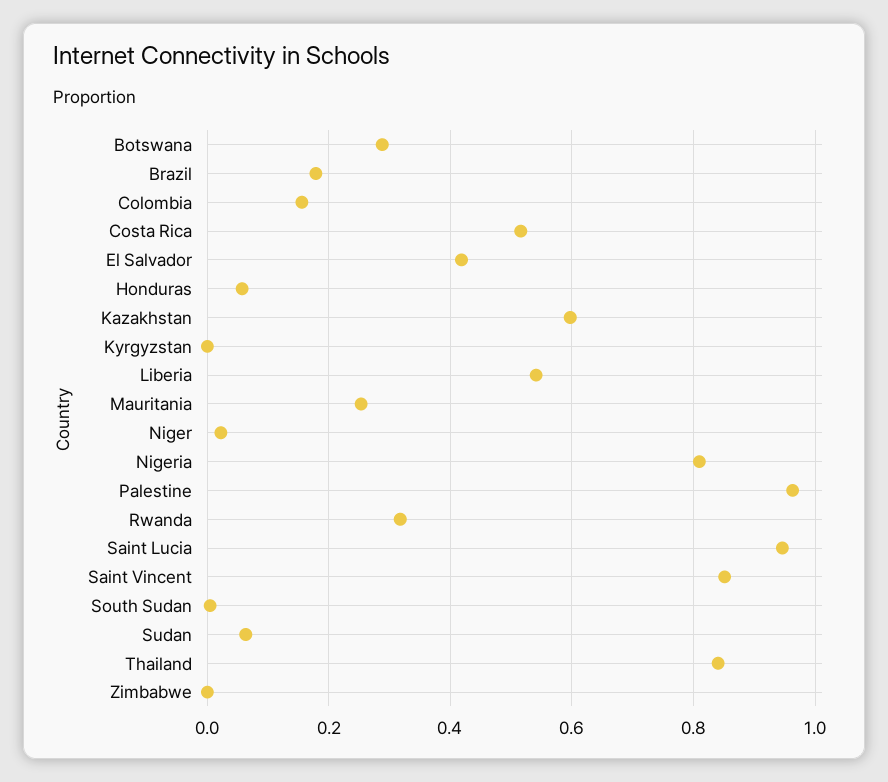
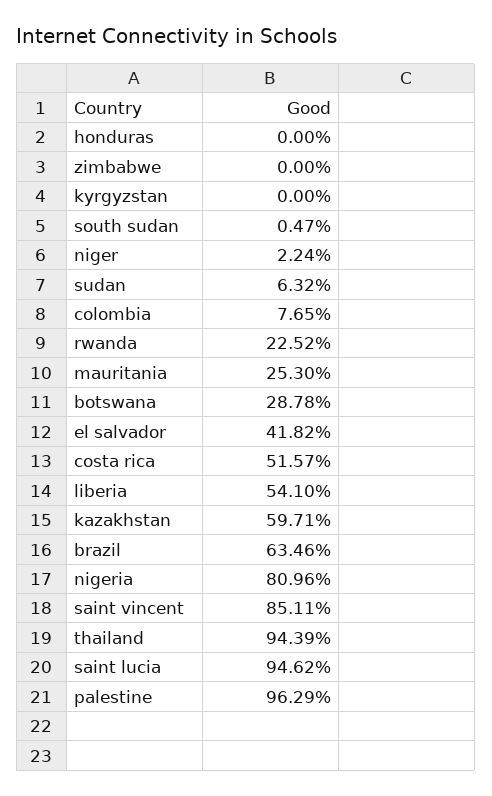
  {
    "Botswana": 0.2878,
-   "Brazil": 0.18,
+   "Brazil": 0.6346,
-   "Colombia": 0.16,
+   "Colombia": 0.0765,
    "Costa Rica": 0.5157,
    "El Salvador": 0.4182,
-   "Honduras": 0.06,
+   "Honduras": 0,
    "Kazakhstan": 0.5971,
    "Kyrgyzstan": 0,
    "Liberia": 0.541,
    "Mauritania": 0.253,
    "Niger": 0.0224,
    "Nigeria": 0.8096,
    "Palestine": 0.9629,
-   "Rwanda": 0.32,
+   "Rwanda": 0.2252,
    "Saint Lucia": 0.9462,
    "Saint Vincent": 0.8511,
    "South Sudan": 0.0047,
    "Sudan": 0.0632,
-   "Thailand": 0.84,
+   "Thailand": 0.9439,
    "Zimbabwe": 0
  }

